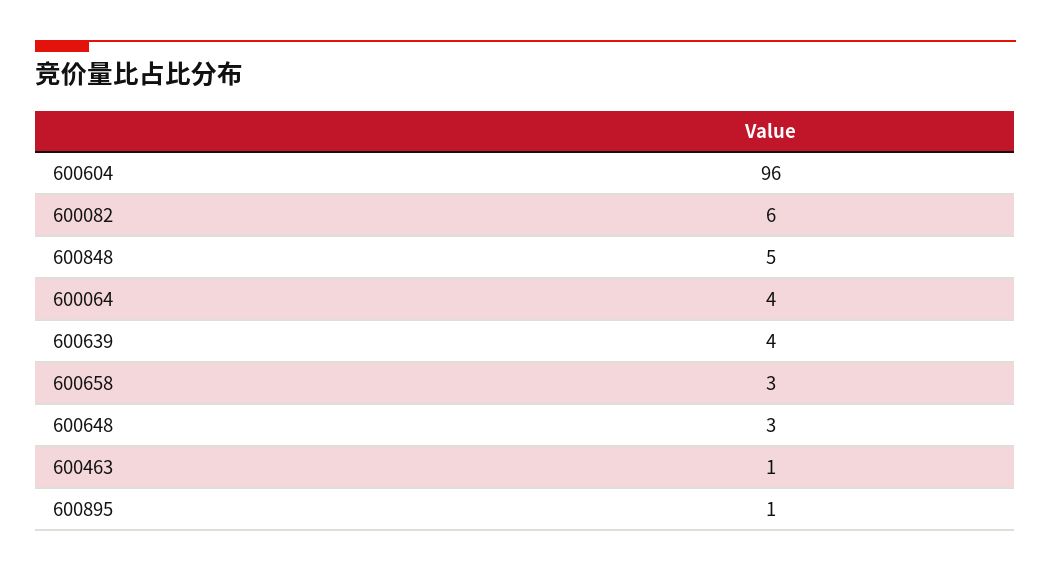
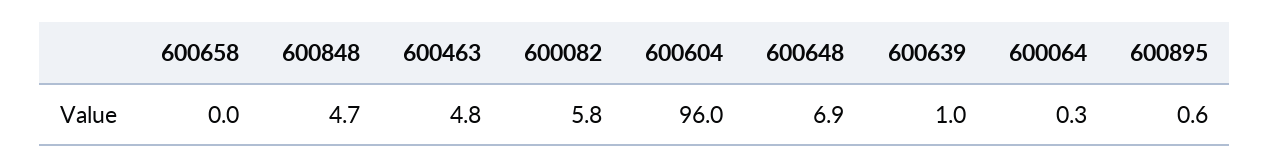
  {
    "600604": 96,
    "600082": 5.8,
    "600848": 4.7,
-   "600064": 4,
+   "600064": 0.3,
-   "600639": 4,
+   "600639": 1,
-   "600658": 3,
+   "600658": 0,
-   "600648": 3,
+   "600648": 6.9,
-   "600463": 1,
+   "600463": 4.8,
    "600895": 0.6
  }

